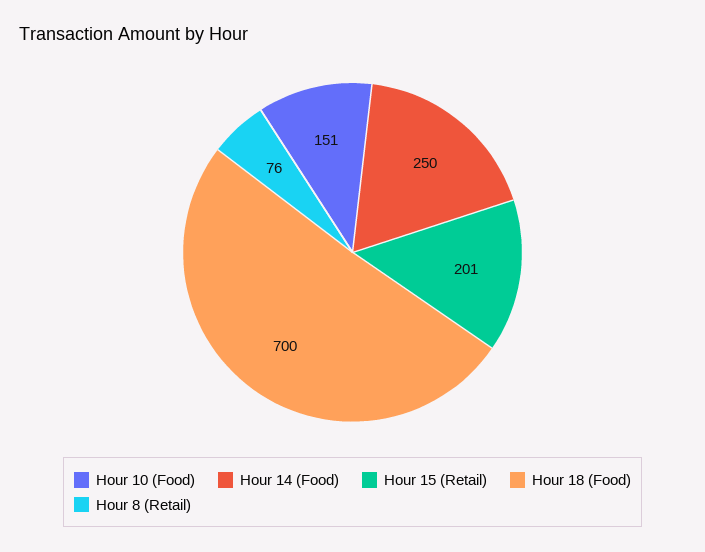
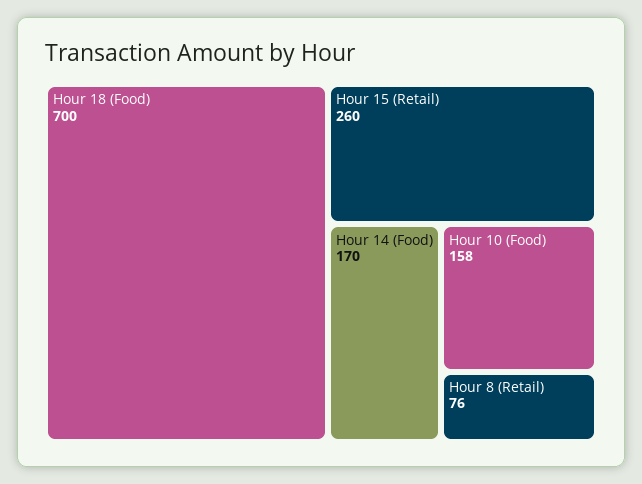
  {
-   "Hour 10 (Food)": 151,
+   "Hour 10 (Food)": 158,
-   "Hour 14 (Food)": 250,
+   "Hour 14 (Food)": 170,
-   "Hour 15 (Retail)": 201,
+   "Hour 15 (Retail)": 260,
    "Hour 18 (Food)": 700,
    "Hour 8 (Retail)": 76
  }

